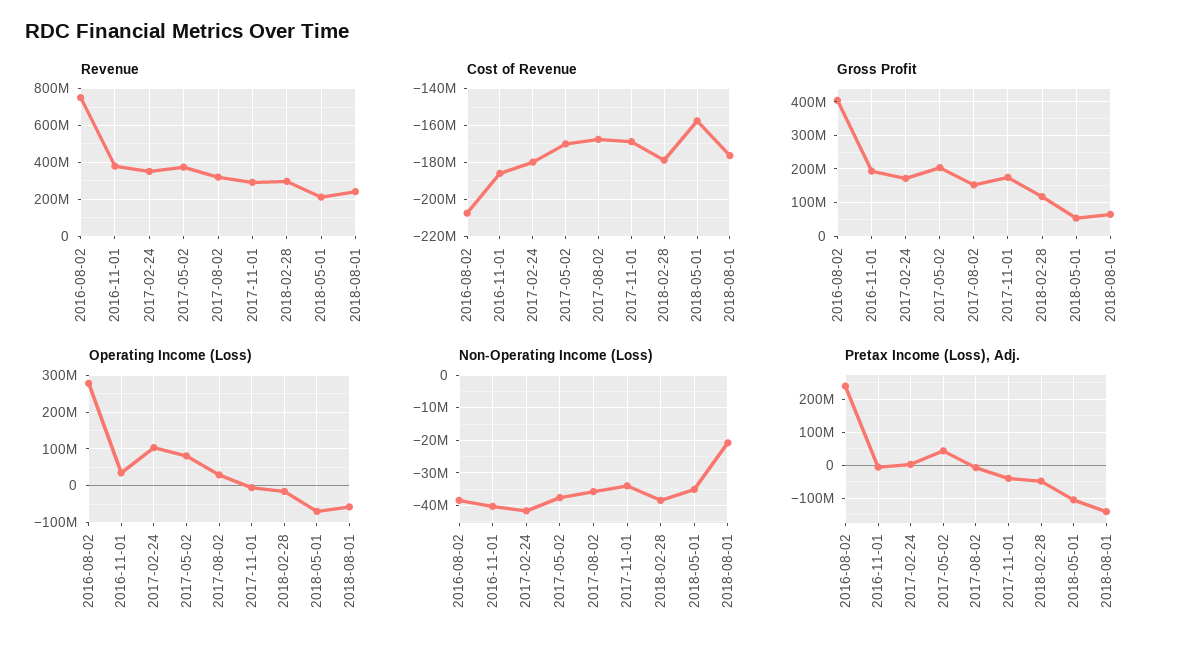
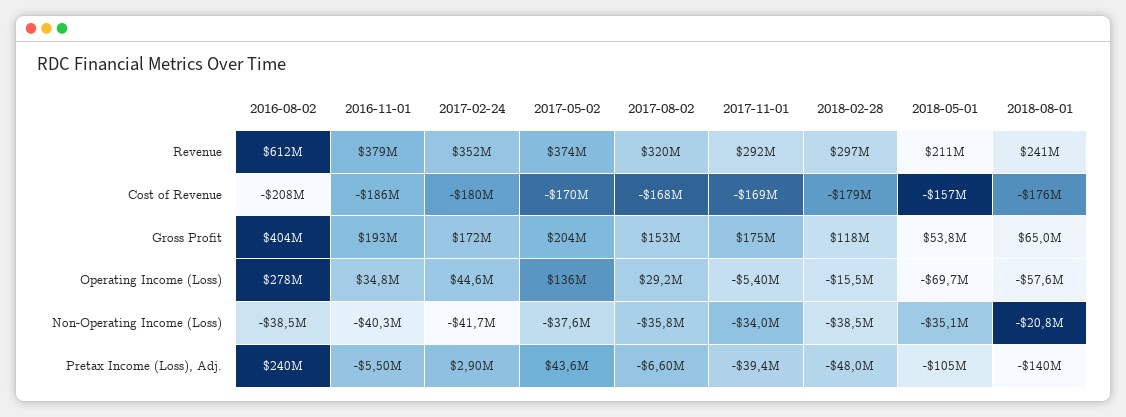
  {
    "Revenue": {
-     "2016-08-02": 750000000,
+     "2016-08-02": 612000000,
      "2016-11-01": 379000000,
      "2017-02-24": 352000000,
      "2017-05-02": 374000000,
      "2017-08-02": 320000000,
      "2017-11-01": 292000000,
      "2018-02-28": 297000000,
      "2018-05-01": 211000000,
      "2018-08-01": 241000000
    },
    "Cost of Revenue": {
      "2016-08-02": -208000000,
      "2016-11-01": -186000000,
      "2017-02-24": -180000000,
      "2017-05-02": -170000000,
      "2017-08-02": -168000000,
      "2017-11-01": -169000000,
      "2018-02-28": -179000000,
      "2018-05-01": -157000000,
      "2018-08-01": -176000000
    },
    "Gross Profit": {
      "2016-08-02": 404000000,
      "2016-11-01": 193000000,
      "2017-02-24": 172000000,
      "2017-05-02": 204000000,
      "2017-08-02": 153000000,
      "2017-11-01": 175000000,
      "2018-02-28": 118000000,
      "2018-05-01": 53800000,
      "2018-08-01": 65000000
    },
    "Operating Income (Loss)": {
      "2016-08-02": 278000000,
      "2016-11-01": 34800000,
-     "2017-02-24": 100000000,
+     "2017-02-24": 44600000,
-     "2017-05-02": 80000000,
+     "2017-05-02": 136000000,
      "2017-08-02": 29200000,
      "2017-11-01": -5400000,
      "2018-02-28": -15500000,
      "2018-05-01": -69700000,
      "2018-08-01": -57600000
    },
    "Non-Operating Income (Loss)": {
      "2016-08-02": -38500000,
      "2016-11-01": -40300000,
      "2017-02-24": -41700000,
      "2017-05-02": -37600000,
      "2017-08-02": -35800000,
      "2017-11-01": -34000000,
      "2018-02-28": -38500000,
      "2018-05-01": -35100000,
      "2018-08-01": -20800000
    },
    "Pretax Income (Loss), Adj.": {
      "2016-08-02": 240000000,
      "2016-11-01": -5500000,
      "2017-02-24": 2900000,
      "2017-05-02": 43600000,
      "2017-08-02": -6600000,
      "2017-11-01": -39400000,
      "2018-02-28": -48000000,
      "2018-05-01": -105000000,
      "2018-08-01": -140000000
    }
  }

